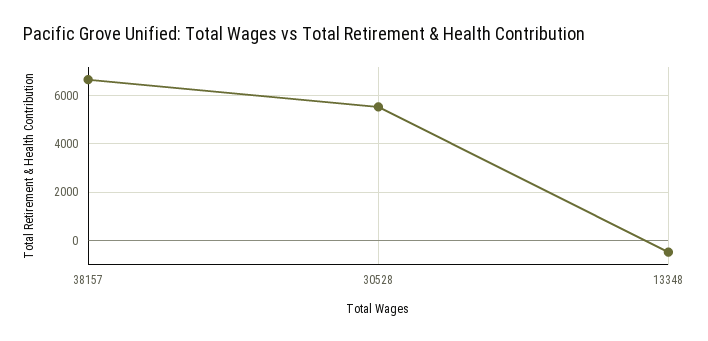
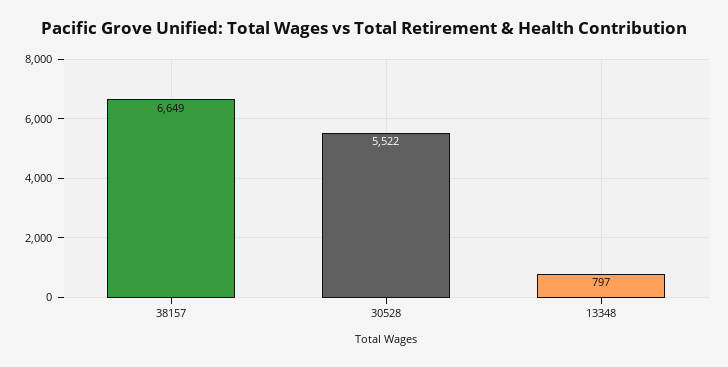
  {
    "38157": 6649,
    "30528": 5522,
-   "13348": -500
+   "13348": 797
  }

